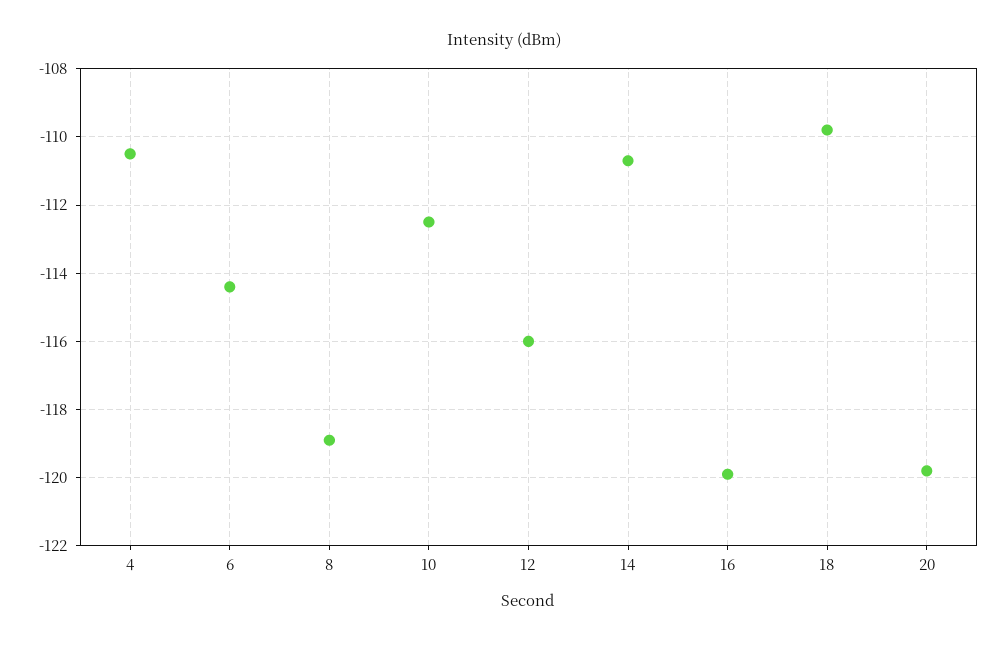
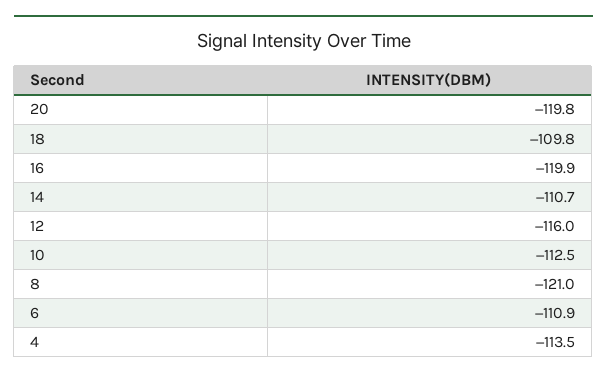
  {
-   "4": -110.5,
+   "4": -113.5,
-   "6": -114.5,
+   "6": -110.9,
-   "8": -119,
+   "8": -121,
    "10": -112.5,
    "12": -116,
    "14": -110.7,
    "16": -119.9,
    "18": -109.8,
    "20": -119.8
  }

